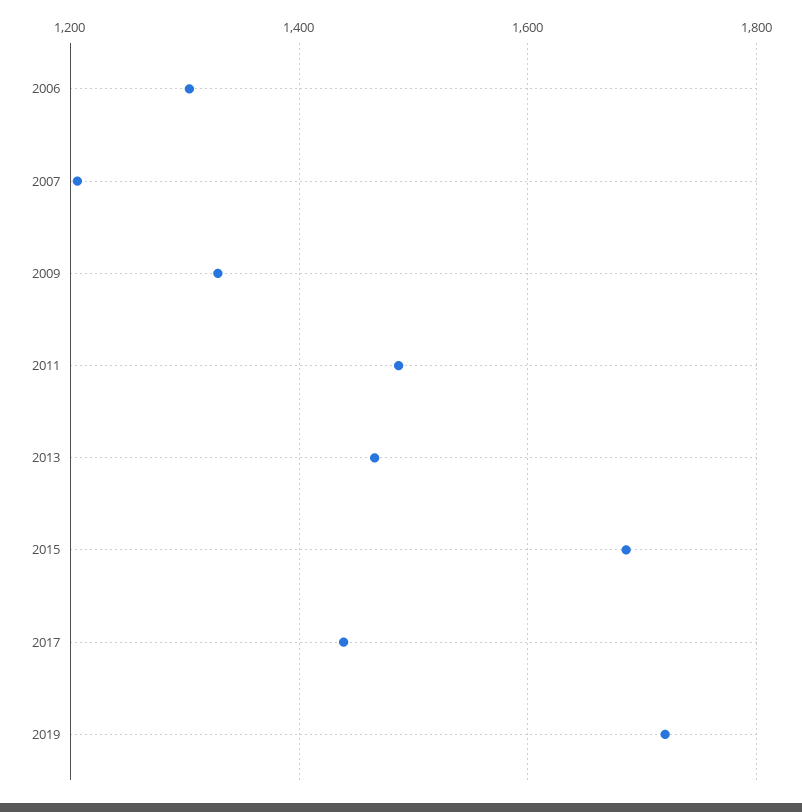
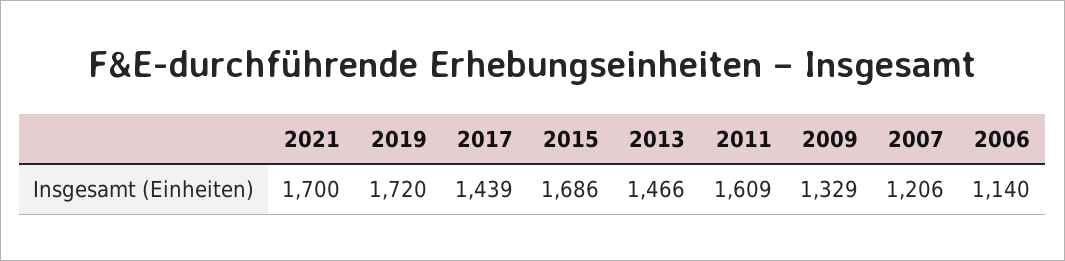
  {
-   "2006": 1300,
+   "2006": 1140,
    "2007": 1206,
    "2009": 1329,
-   "2011": 1480,
+   "2011": 1609,
    "2013": 1466,
    "2015": 1686,
    "2017": 1439,
-   "2019": 1720
+   "2019": 1720,
+   "2021": 1700
  }

